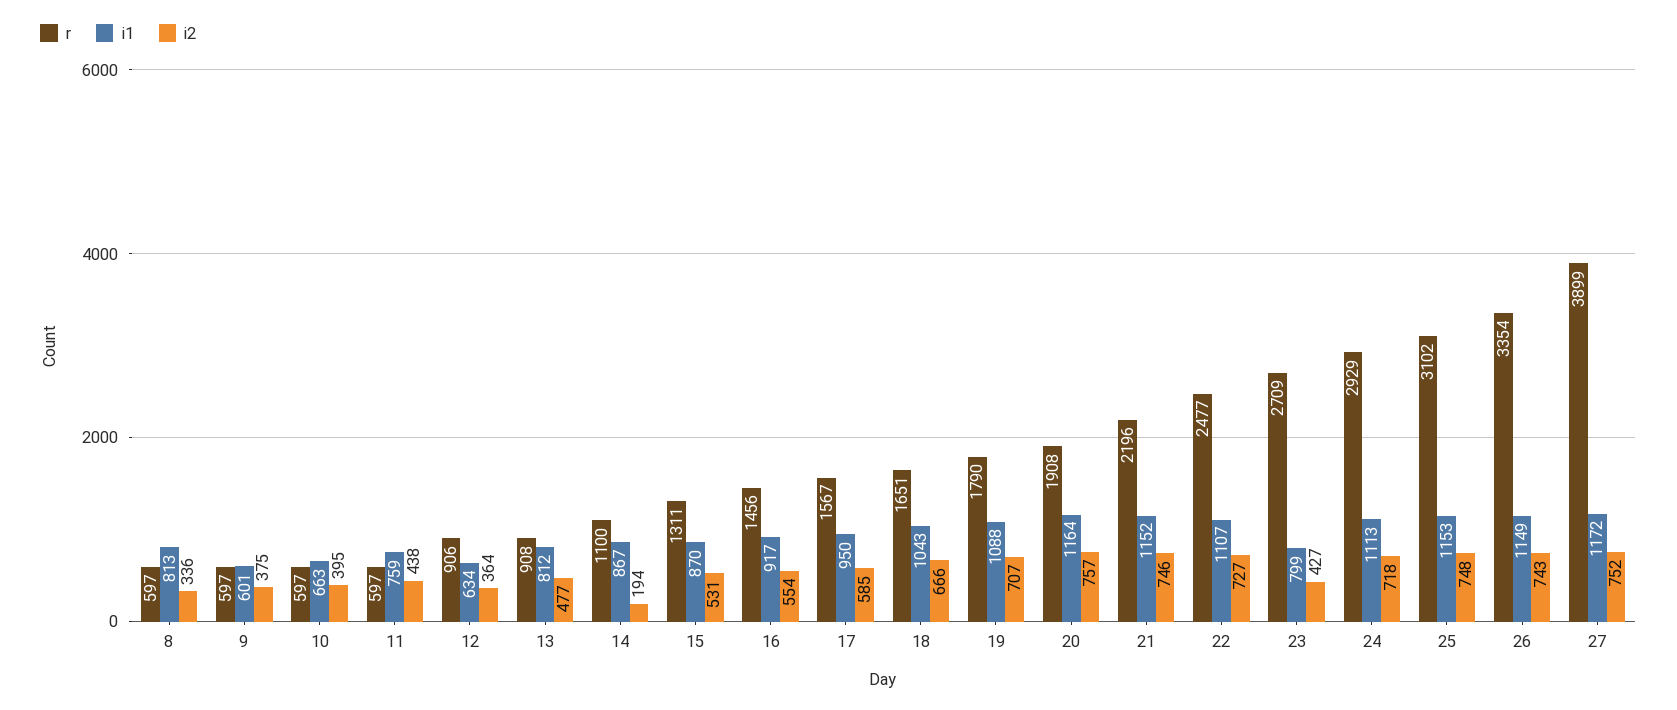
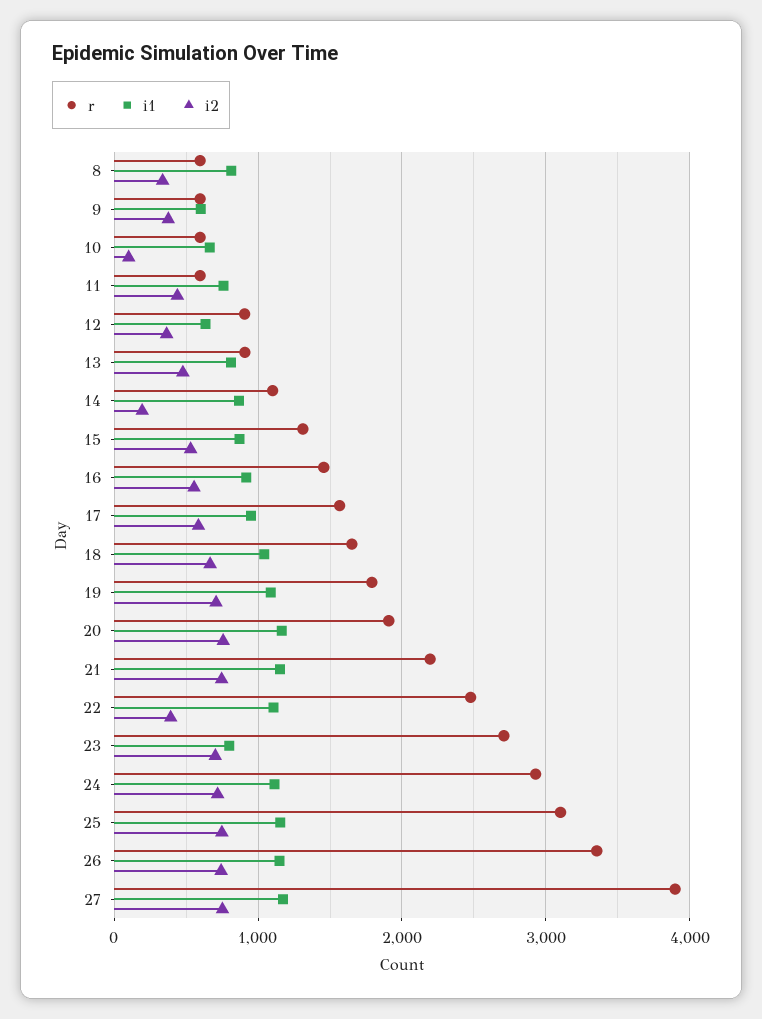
  {
    "r": {
      "8": 597,
      "9": 597,
      "10": 597,
      "11": 597,
      "12": 906,
      "13": 908,
      "14": 1100,
      "15": 1311,
      "16": 1456,
      "17": 1567,
      "18": 1651,
      "19": 1790,
      "20": 1908,
      "21": 2196,
      "22": 2477,
      "23": 2709,
      "24": 2929,
      "25": 3102,
      "26": 3354,
      "27": 3899
    },
    "i1": {
      "8": 813,
      "9": 601,
      "10": 663,
      "11": 759,
      "12": 634,
      "13": 812,
      "14": 867,
      "15": 870,
      "16": 917,
      "17": 950,
      "18": 1043,
      "19": 1088,
      "20": 1164,
      "21": 1152,
      "22": 1107,
      "23": 799,
      "24": 1113,
      "25": 1153,
      "26": 1149,
      "27": 1172
    },
    "i2": {
      "8": 336,
      "9": 375,
-     "10": 395,
+     "10": 100,
      "11": 438,
      "12": 364,
      "13": 477,
      "14": 194,
      "15": 531,
      "16": 554,
      "17": 585,
      "18": 666,
      "19": 707,
      "20": 757,
      "21": 746,
-     "22": 727,
+     "22": 400,
-     "23": 427,
+     "23": 700,
      "24": 718,
      "25": 748,
      "26": 743,
      "27": 752
    }
  }

